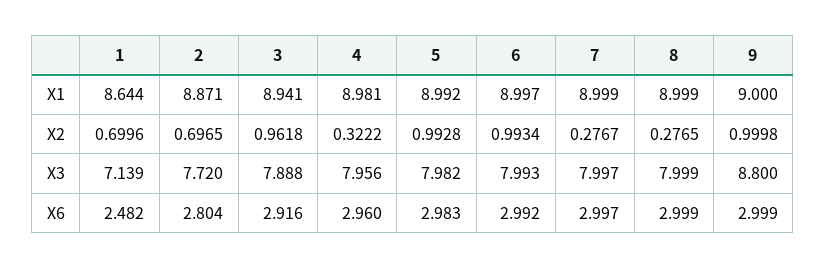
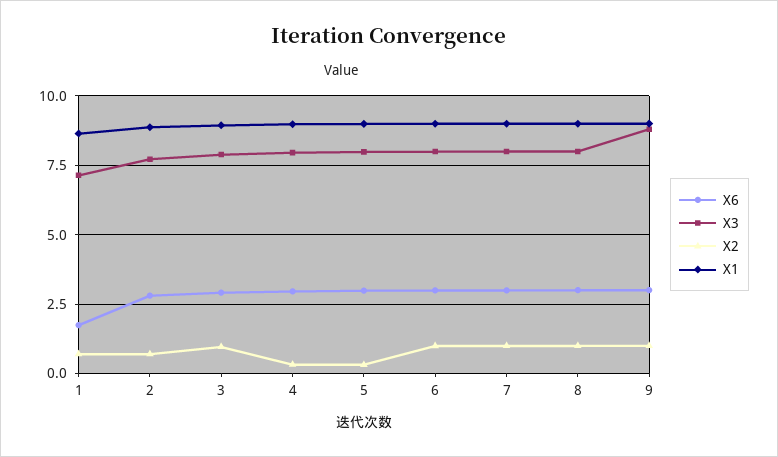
  {
    "X1": {
      "1": 8.644,
      "2": 8.871,
      "3": 8.941,
      "4": 8.981,
      "5": 8.992,
      "6": 8.997,
      "7": 8.999,
      "8": 8.999,
      "9": 9
    },
    "X2": {
      "1": 0.6996,
      "2": 0.6965,
      "3": 0.9618,
      "4": 0.3222,
-     "5": 0.9928,
+     "5": 0.25,
      "6": 0.9934,
-     "7": 0.2767,
+     "7": 1,
-     "8": 0.2765,
+     "8": 1,
      "9": 0.9998
    },
    "X3": {
      "1": 7.139,
      "2": 7.72,
      "3": 7.888,
      "4": 7.956,
      "5": 7.982,
      "6": 7.993,
      "7": 7.997,
      "8": 7.999,
      "9": 8.8
    },
    "X6": {
-     "1": 2.482,
+     "1": 1.75,
      "2": 2.804,
      "3": 2.916,
      "4": 2.96,
      "5": 2.983,
      "6": 2.992,
      "7": 2.997,
      "8": 2.999,
      "9": 2.999
    }
  }

